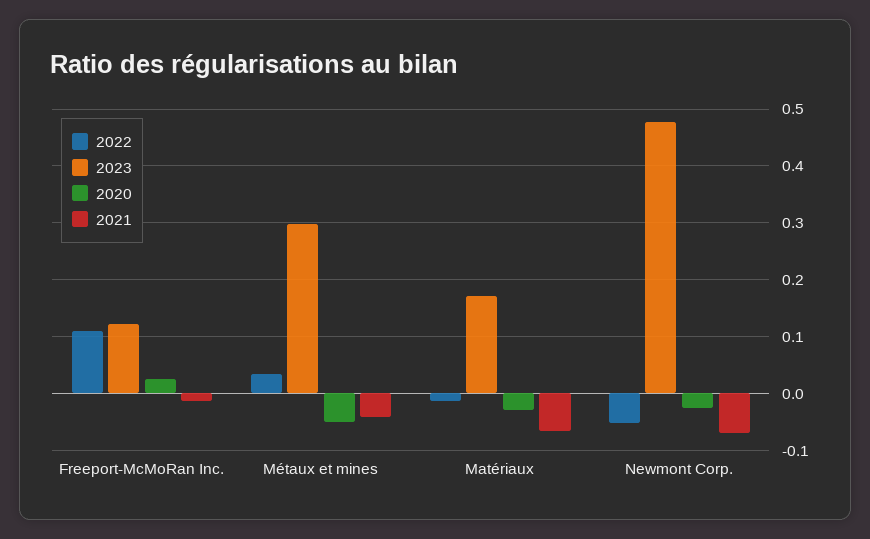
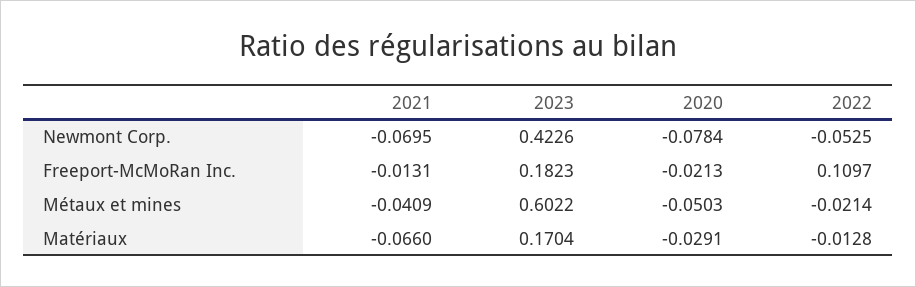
  {
    "2022": {
      "Freeport-McMoRan Inc.": 0.1097,
-     "Métaux et mines": 0.04,
+     "Métaux et mines": -0.0214,
      "Matériaux": -0.0128,
      "Newmont Corp.": -0.0525
    },
    "2023": {
-     "Freeport-McMoRan Inc.": 0.12,
+     "Freeport-McMoRan Inc.": 0.1823,
-     "Métaux et mines": 0.3,
+     "Métaux et mines": 0.6022,
      "Matériaux": 0.1704,
-     "Newmont Corp.": 0.48
+     "Newmont Corp.": 0.4226
    },
    "2020": {
-     "Freeport-McMoRan Inc.": 0.02,
+     "Freeport-McMoRan Inc.": -0.0213,
      "Métaux et mines": -0.0503,
      "Matériaux": -0.0291,
-     "Newmont Corp.": -0.02
+     "Newmont Corp.": -0.0784
    },
    "2021": {
      "Freeport-McMoRan Inc.": -0.0131,
      "Métaux et mines": -0.0409,
      "Matériaux": -0.066,
      "Newmont Corp.": -0.0695
    }
  }

